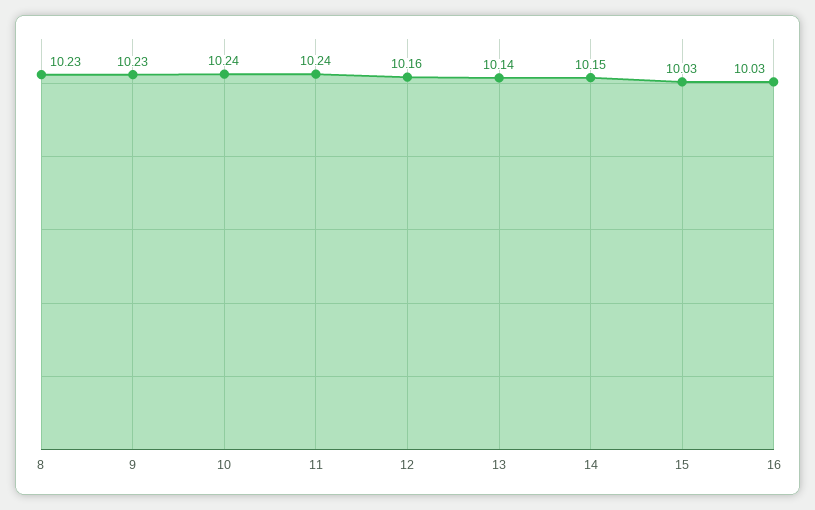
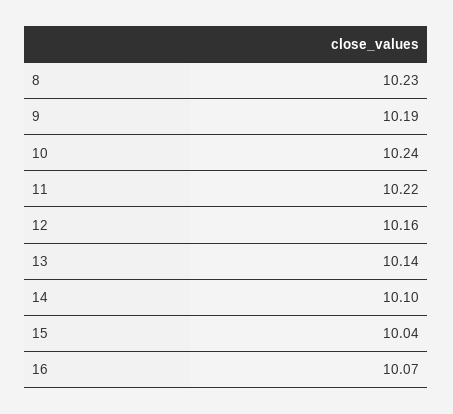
  {
    "8": 10.23,
-   "9": 10.23,
+   "9": 10.19,
    "10": 10.24,
-   "11": 10.24,
+   "11": 10.22,
    "12": 10.16,
    "13": 10.14,
-   "14": 10.15,
+   "14": 10.1,
-   "15": 10.03,
+   "15": 10.04,
-   "16": 10.03
+   "16": 10.07
  }

